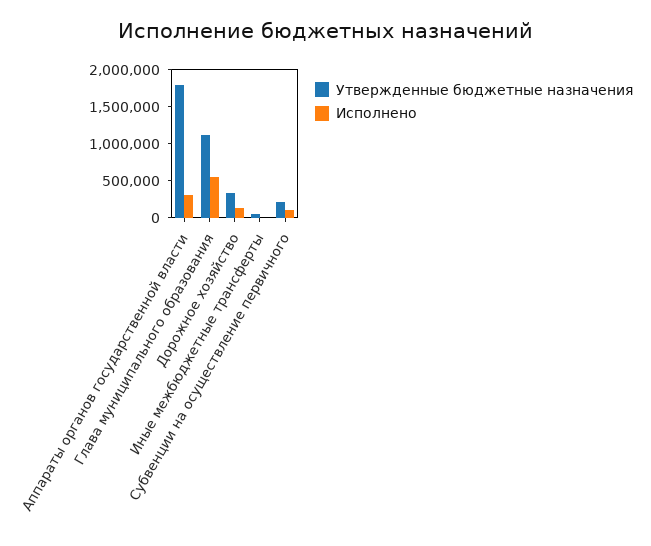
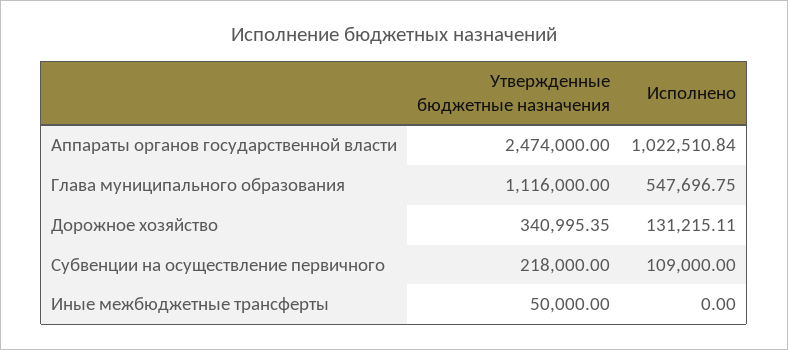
  {
    "Утвержденные бюджетные назначения": {
-     "Аппараты органов государственной власти": 1750000,
+     "Аппараты органов государственной власти": 2474000,
      "Глава муниципального образования": 1116000,
      "Дорожное хозяйство": 340995.35,
      "Иные межбюджетные трансферты": 50000,
      "Субвенции на осуществление первичного": 218000
    },
    "Исполнено": {
-     "Аппараты органов государственной власти": 250000,
+     "Аппараты органов государственной власти": 1022510.84,
      "Глава муниципального образования": 547696.75,
      "Дорожное хозяйство": 131215.11,
      "Иные межбюджетные трансферты": 0,
      "Субвенции на осуществление первичного": 109000
    }
  }

